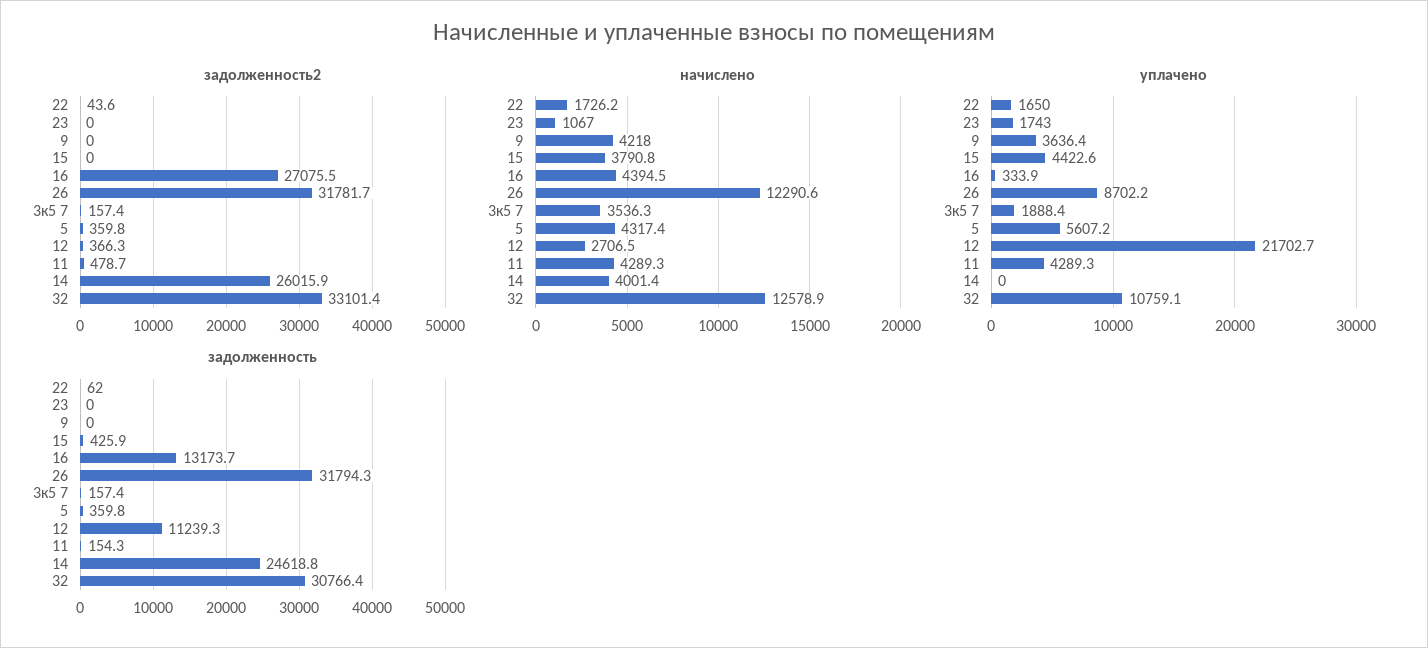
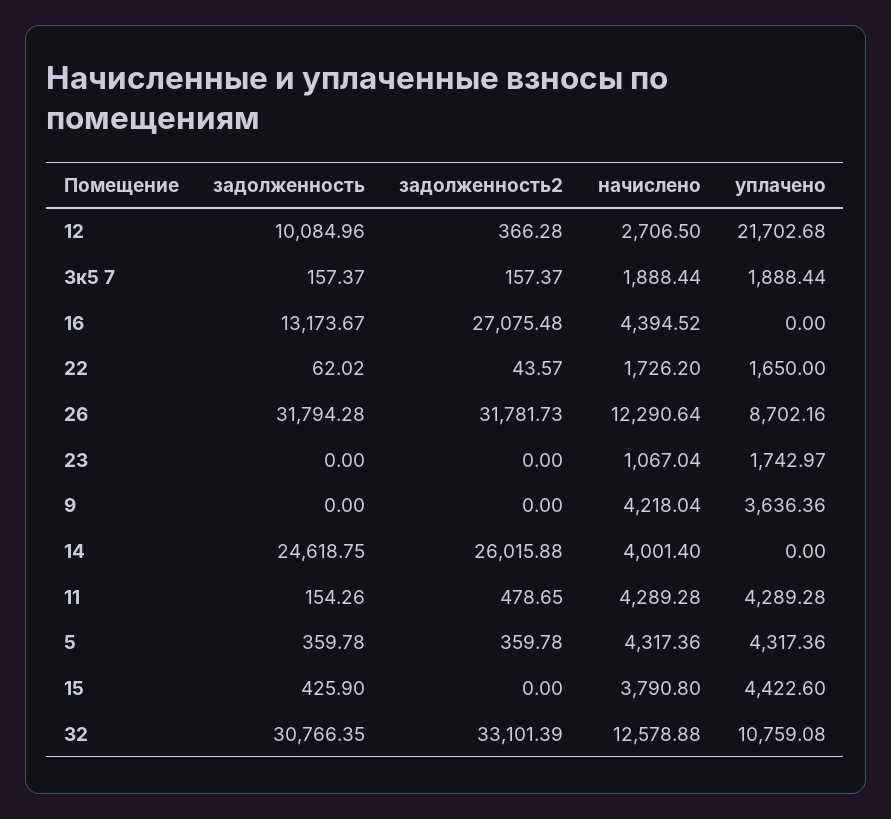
  {
    "задолженность2": {
      "22": 43.57,
      "23": 0,
      "9": 0,
      "15": 0,
      "16": 27075.48,
      "26": 31781.73,
      "3к5 7": 157.37,
      "5": 359.78,
      "12": 366.28,
      "11": 478.65,
      "14": 26015.88,
      "32": 33101.39
    },
    "начислено": {
      "22": 1726.2,
      "23": 1067.04,
      "9": 4218.04,
      "15": 3790.8,
      "16": 4394.52,
      "26": 12290.64,
-     "3к5 7": 3536.3,
+     "3к5 7": 1888.44,
      "5": 4317.36,
      "12": 2706.5,
      "11": 4289.28,
      "14": 4001.4,
      "32": 12578.88
    },
    "уплачено": {
      "22": 1650,
      "23": 1742.97,
      "9": 3636.36,
      "15": 4422.6,
-     "16": 333.9,
+     "16": 0,
      "26": 8702.16,
      "3к5 7": 1888.44,
-     "5": 5607.2,
+     "5": 4317.36,
      "12": 21702.68,
      "11": 4289.28,
      "14": 0,
      "32": 10759.08
    },
    "задолженность": {
      "22": 62.02,
      "23": 0,
      "9": 0,
      "15": 425.9,
      "16": 13173.67,
      "26": 31794.28,
      "3к5 7": 157.37,
      "5": 359.78,
-     "12": 11239.3,
+     "12": 10084.96,
      "11": 154.26,
      "14": 24618.75,
      "32": 30766.35
    }
  }

